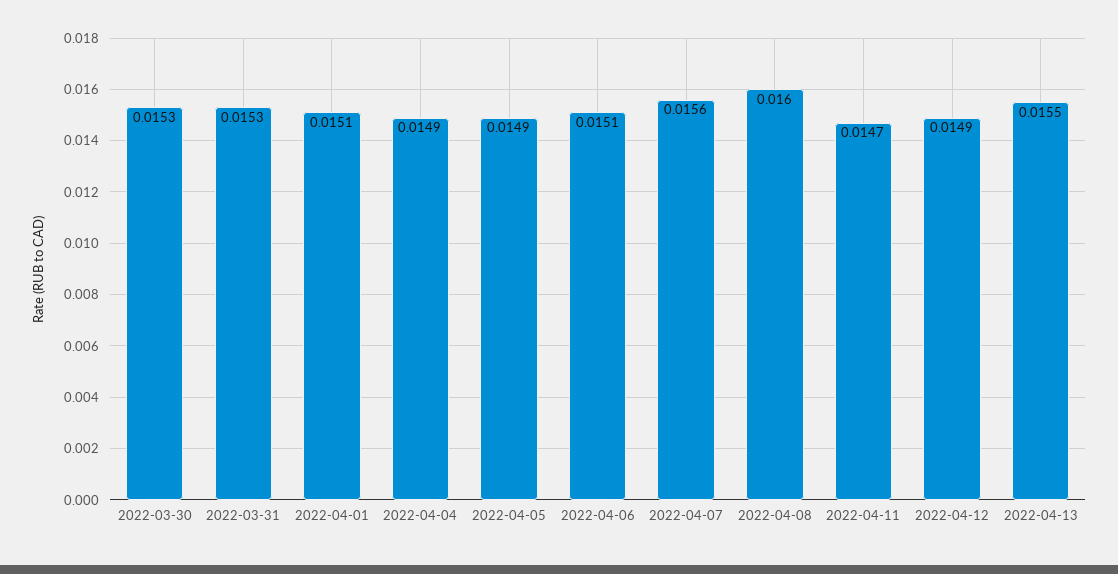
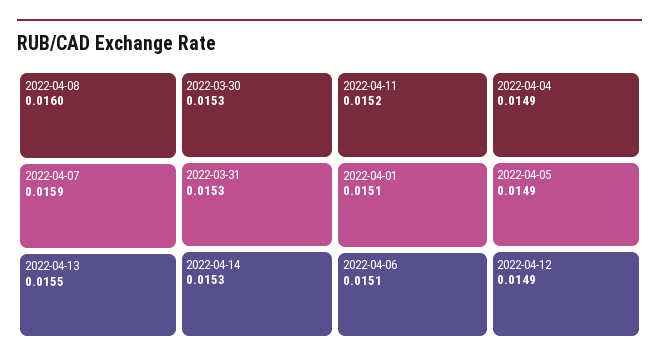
  {
    "2022-03-30": 0.0153,
    "2022-03-31": 0.0153,
    "2022-04-01": 0.0151,
    "2022-04-04": 0.0149,
    "2022-04-05": 0.0149,
    "2022-04-06": 0.0151,
-   "2022-04-07": 0.0156,
+   "2022-04-07": 0.0159,
    "2022-04-08": 0.016,
-   "2022-04-11": 0.0147,
+   "2022-04-11": 0.0152,
    "2022-04-12": 0.0149,
-   "2022-04-13": 0.0155
+   "2022-04-13": 0.0155,
+   "2022-04-14": 0.0153
  }

